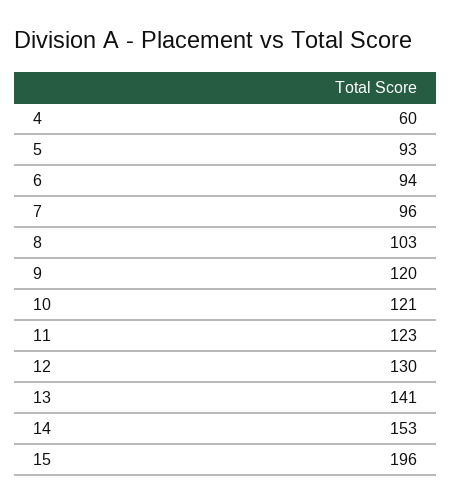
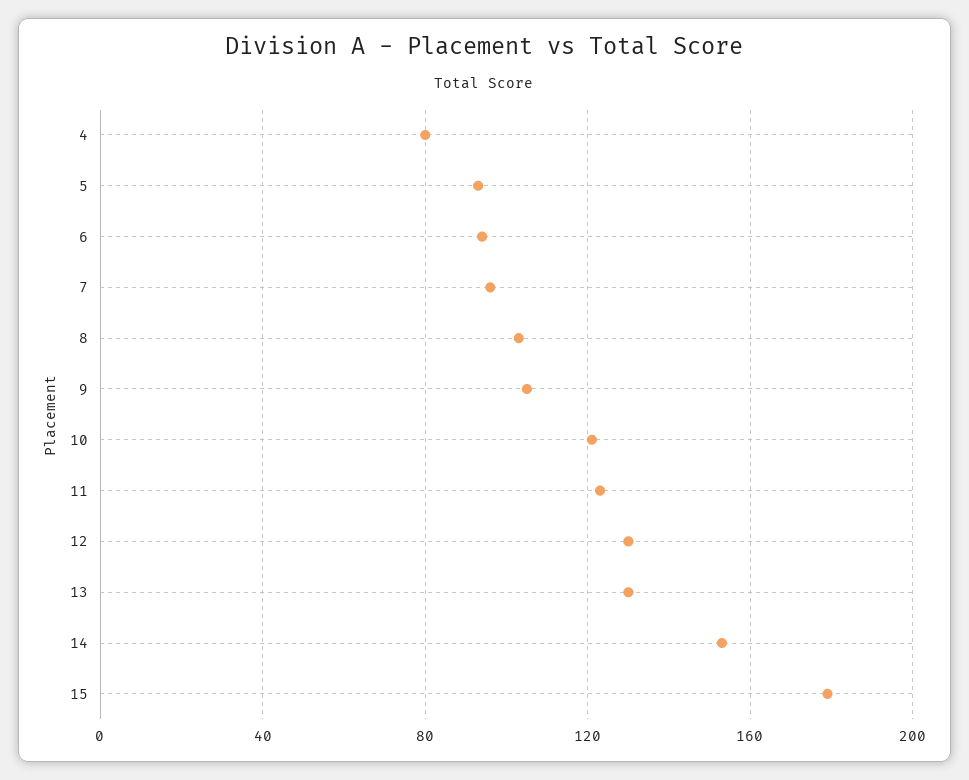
  {
-   "4": 60,
+   "4": 80,
    "5": 93,
    "6": 94,
    "7": 96,
    "8": 103,
-   "9": 120,
+   "9": 105,
    "10": 121,
    "11": 123,
    "12": 130,
-   "13": 141,
+   "13": 130,
    "14": 153,
-   "15": 196
+   "15": 180
  }

